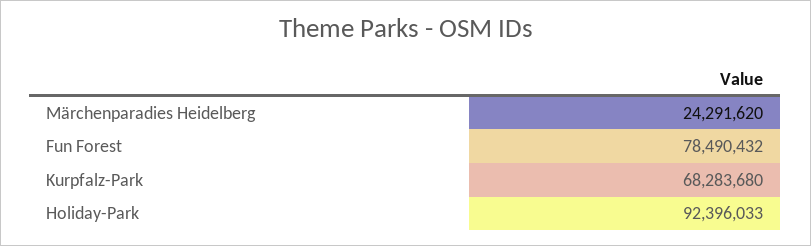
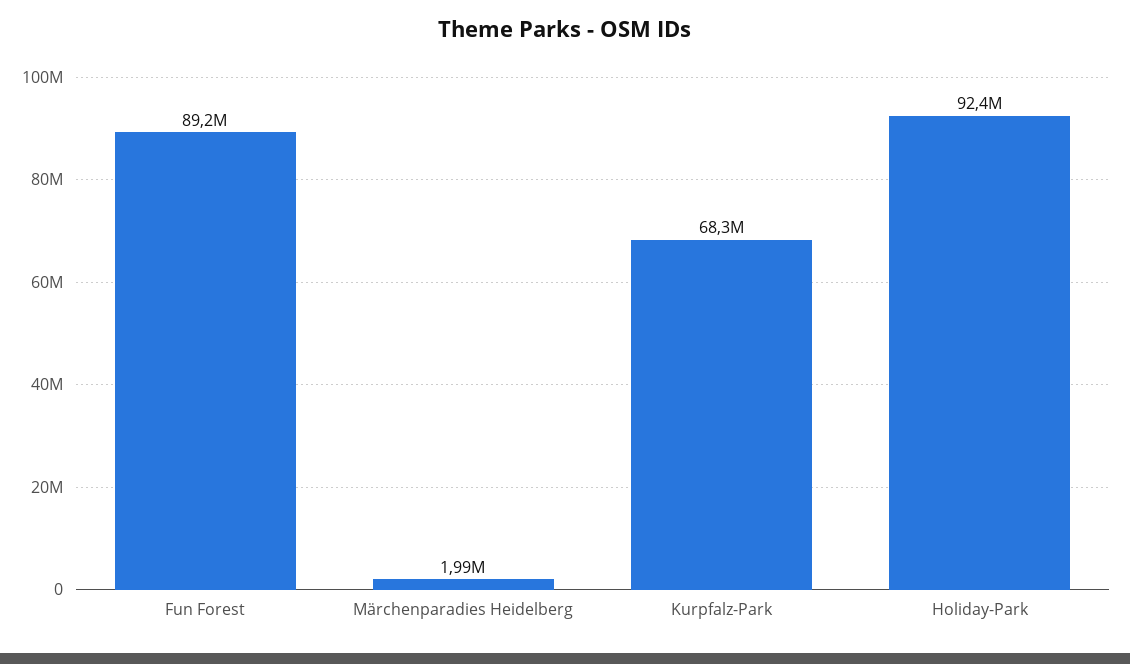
  {
-   "Märchenparadies Heidelberg": 24291620,
+   "Märchenparadies Heidelberg": 1990000,
-   "Fun Forest": 78490432,
+   "Fun Forest": 89200000,
    "Kurpfalz-Park": 68283680,
    "Holiday-Park": 92396033
  }

